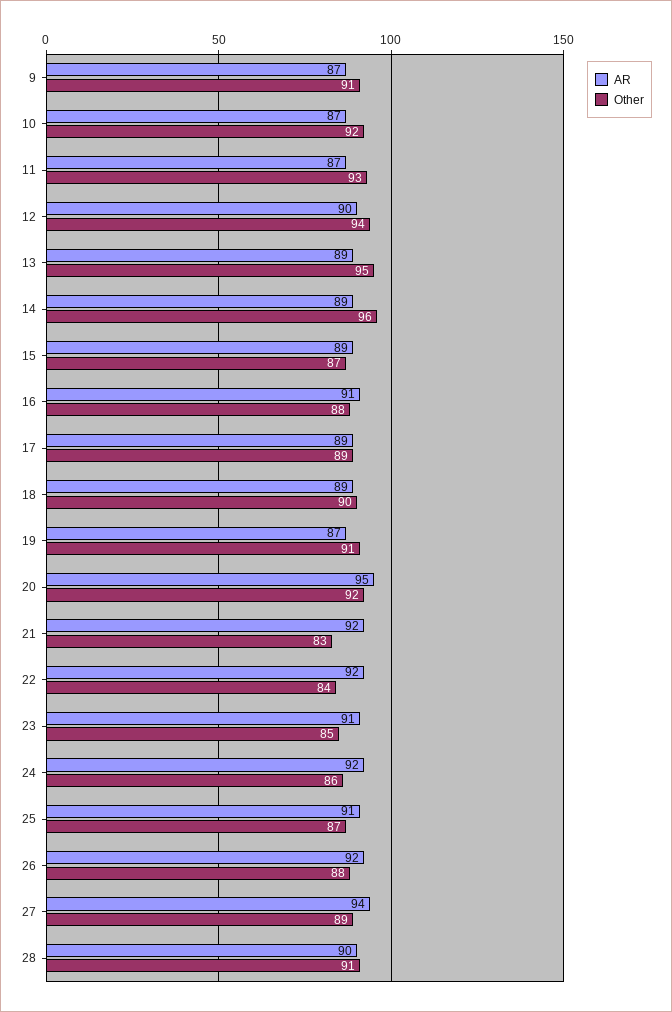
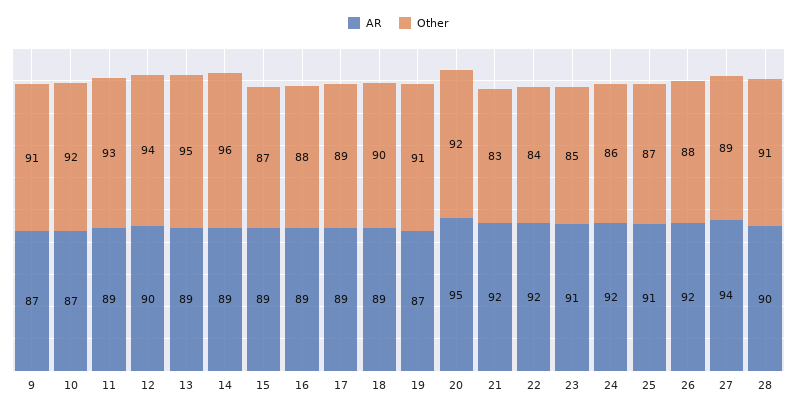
  {
    "AR": {
      "9": 87,
      "10": 87,
-     "11": 87,
+     "11": 89,
      "12": 90,
      "13": 89,
      "14": 89,
      "15": 89,
-     "16": 91,
+     "16": 89,
      "17": 89,
      "18": 89,
      "19": 87,
      "20": 95,
      "21": 92,
      "22": 92,
      "23": 91,
      "24": 92,
      "25": 91,
      "26": 92,
      "27": 94,
      "28": 90
    },
    "Other": {
      "9": 91,
      "10": 92,
      "11": 93,
      "12": 94,
      "13": 95,
      "14": 96,
      "15": 87,
      "16": 88,
      "17": 89,
      "18": 90,
      "19": 91,
      "20": 92,
      "21": 83,
      "22": 84,
      "23": 85,
      "24": 86,
      "25": 87,
      "26": 88,
      "27": 89,
      "28": 91
    }
  }

